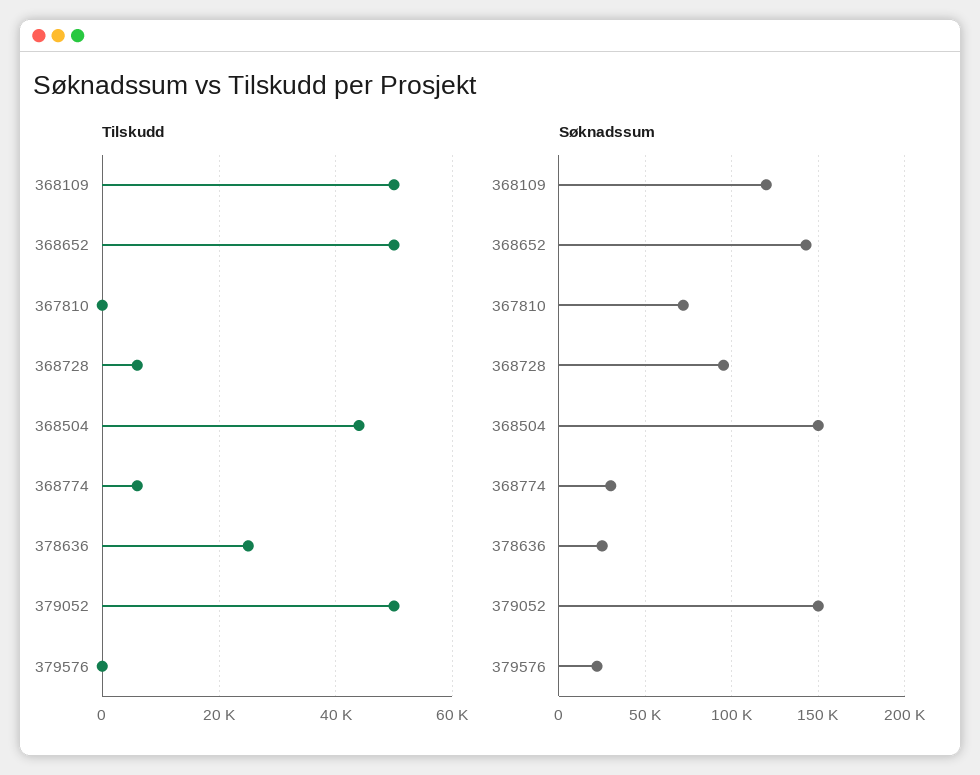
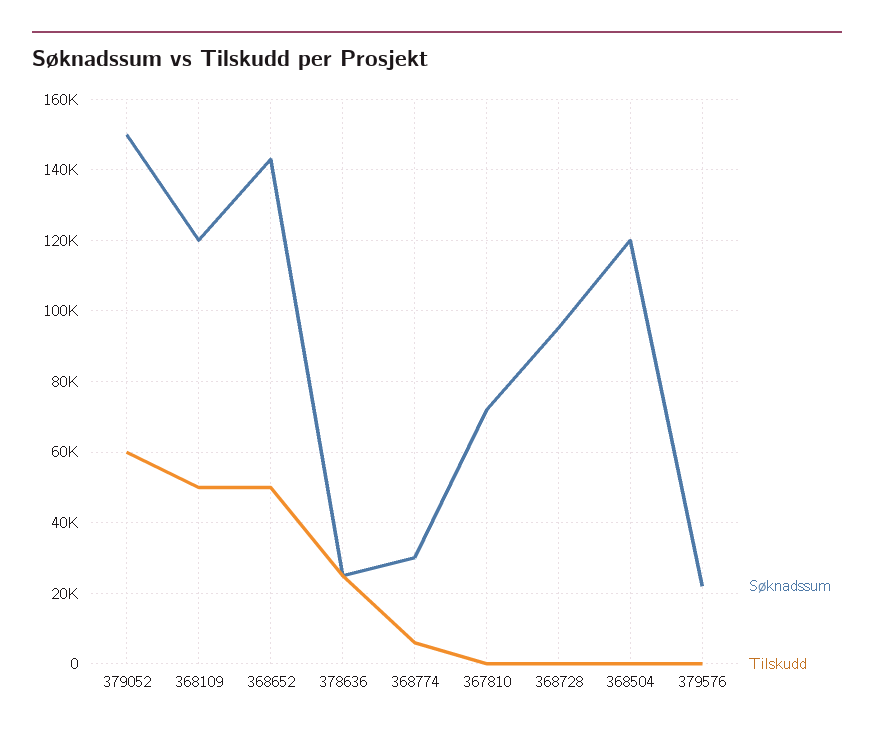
  {
    "Tilskudd": {
      "368109": 50000,
      "368652": 50000,
      "367810": 0,
-     "368728": 6000,
+     "368728": 0,
-     "368504": 44000,
+     "368504": 0,
      "368774": 6000,
      "378636": 26000,
-     "379052": 50000,
+     "379052": 60000,
      "379576": 0
    },
    "Søknadssum": {
      "368109": 120000,
      "368652": 144000,
      "367810": 72000,
      "368728": 96000,
-     "368504": 150000,
+     "368504": 120000,
      "368774": 30000,
      "378636": 26000,
      "379052": 150000,
      "379576": 22000
    }
  }

